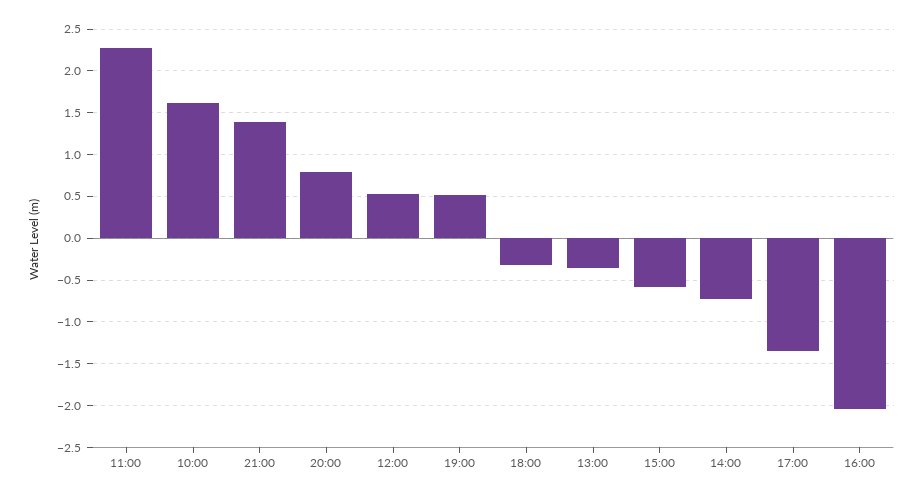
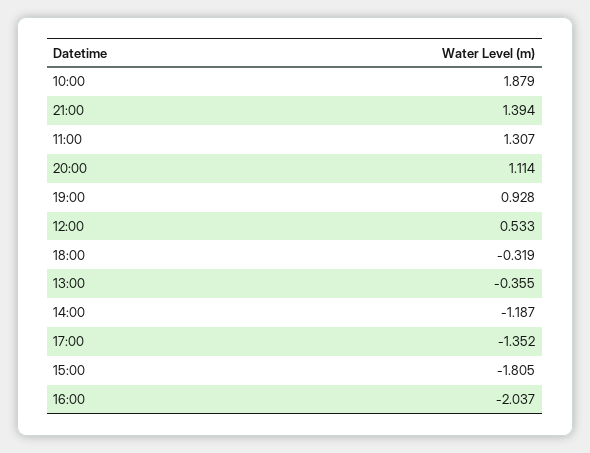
  {
-   "11:00": 2.3,
+   "11:00": 1.307,
-   "10:00": 1.6,
+   "10:00": 1.879,
    "21:00": 1.394,
-   "20:00": 0.8,
+   "20:00": 1.114,
    "12:00": 0.533,
-   "19:00": 0.5,
+   "19:00": 0.928,
    "18:00": -0.319,
    "13:00": -0.355,
-   "15:00": -0.6,
+   "15:00": -1.805,
-   "14:00": -0.7,
+   "14:00": -1.187,
    "17:00": -1.352,
    "16:00": -2.037
  }

